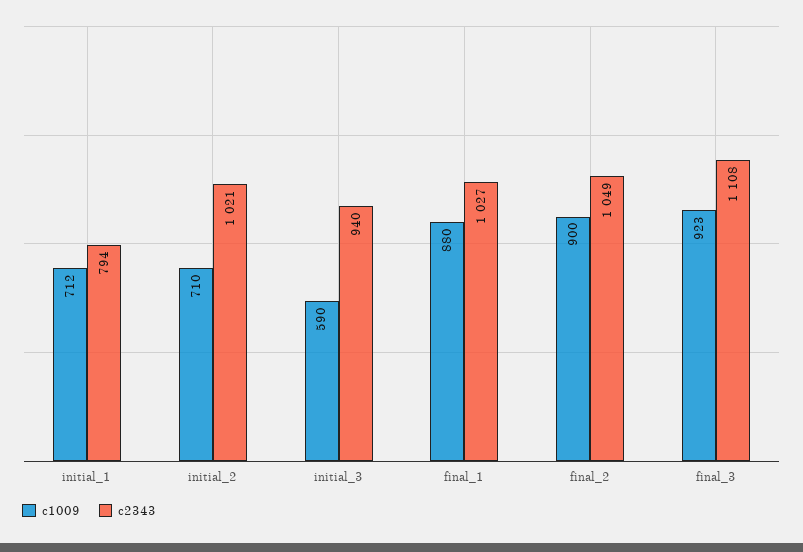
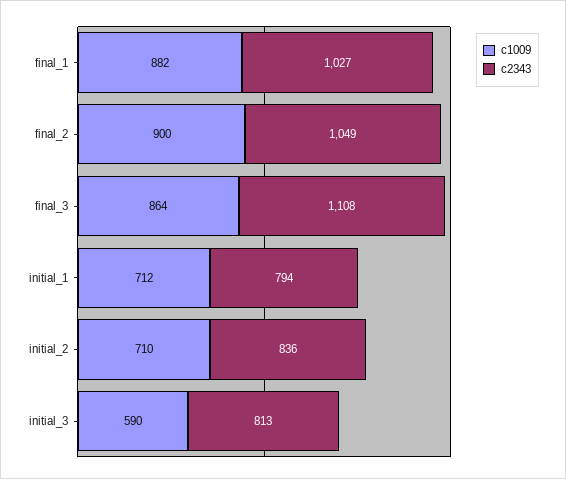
  {
    "c1009": {
      "initial_1": 712,
      "initial_2": 710,
      "initial_3": 590,
-     "final_1": 880,
+     "final_1": 882,
      "final_2": 900,
-     "final_3": 923
+     "final_3": 864
    },
    "c2343": {
      "initial_1": 794,
-     "initial_2": 1021,
+     "initial_2": 836,
-     "initial_3": 940,
+     "initial_3": 813,
      "final_1": 1027,
      "final_2": 1049,
      "final_3": 1108
    }
  }

